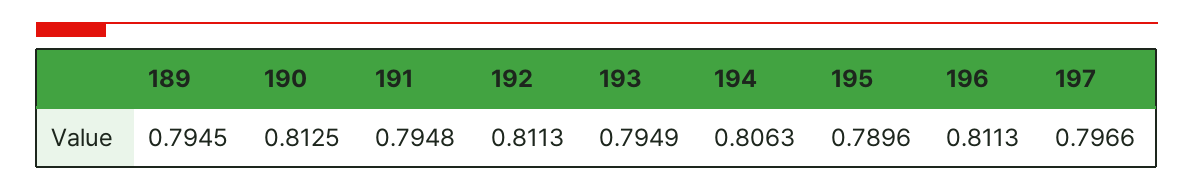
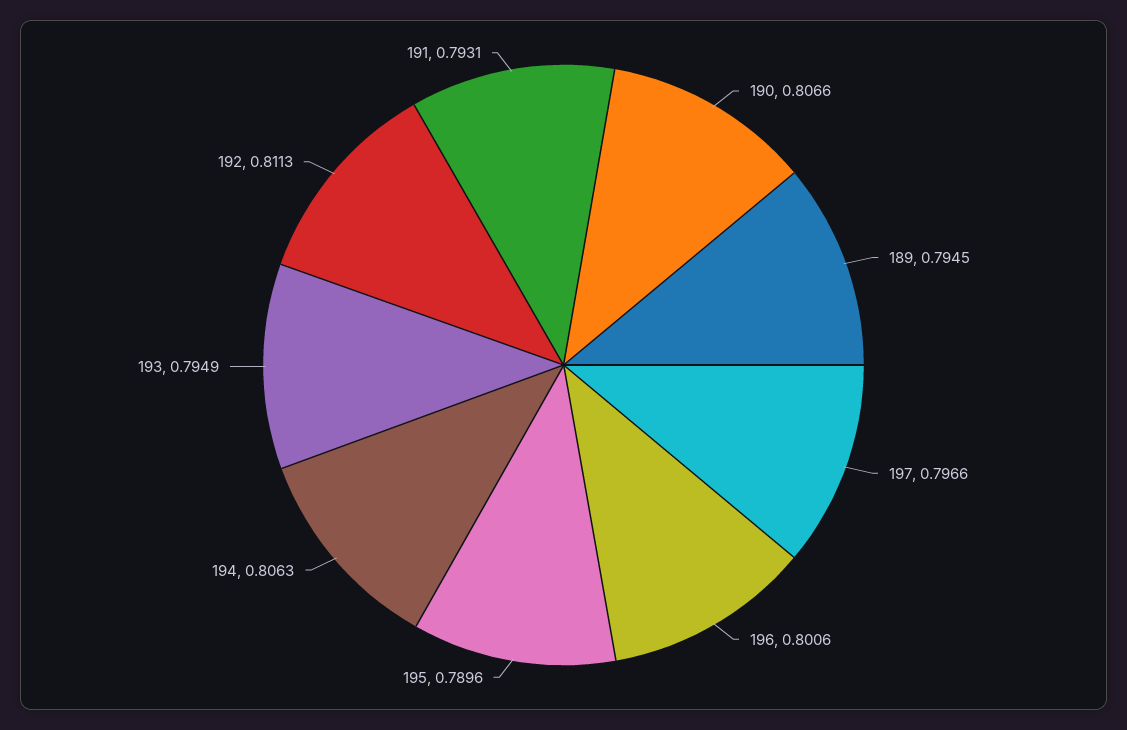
  {
    "189": 0.7945,
-   "190": 0.8125,
+   "190": 0.8066,
-   "191": 0.7948,
+   "191": 0.7931,
    "192": 0.8113,
    "193": 0.7949,
    "194": 0.8063,
    "195": 0.7896,
-   "196": 0.8113,
+   "196": 0.8006,
    "197": 0.7966
  }

